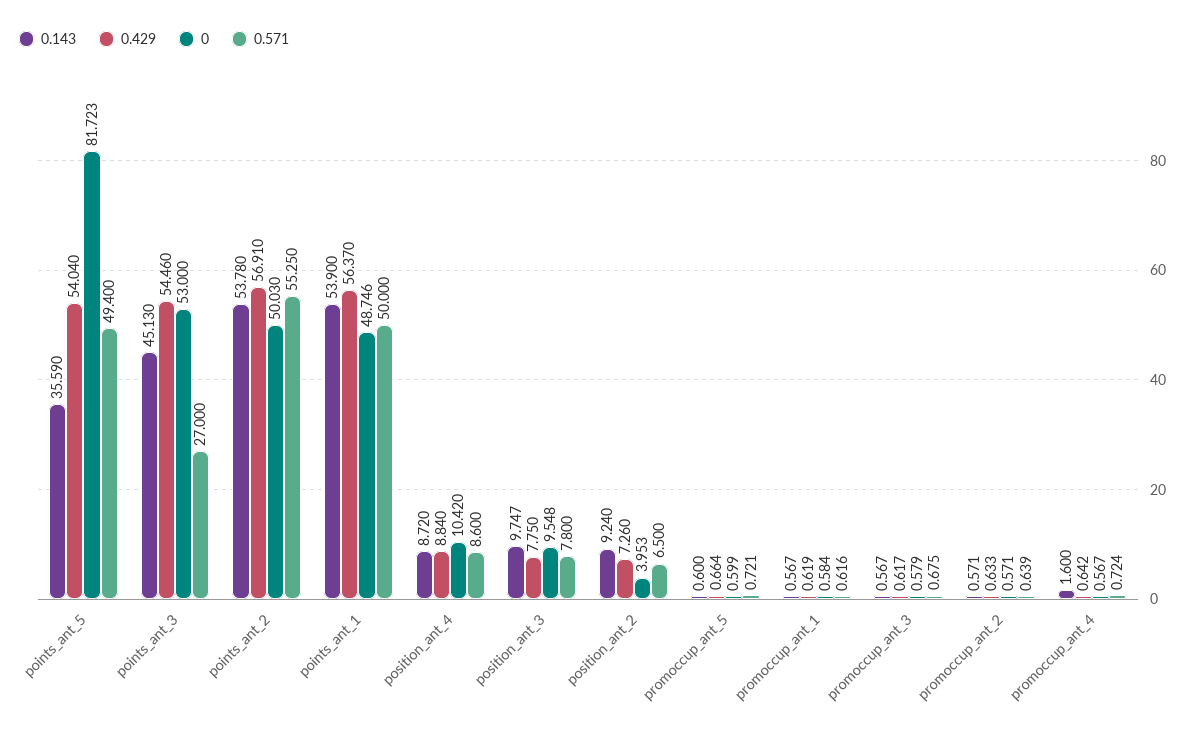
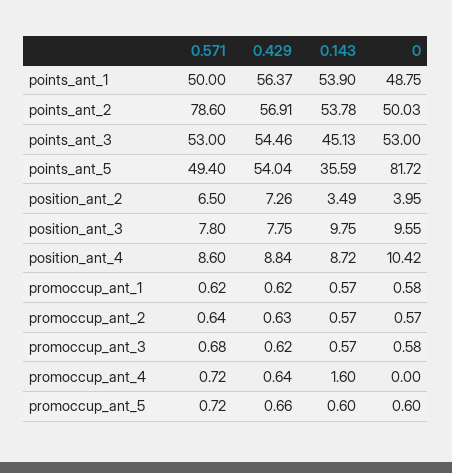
  {
    "0.143": {
      "points_ant_5": 35.59,
      "points_ant_3": 45.13,
      "points_ant_2": 53.78,
      "points_ant_1": 53.9,
      "position_ant_4": 8.72,
      "position_ant_3": 9.747,
-     "position_ant_2": 9.24,
+     "position_ant_2": 3.49,
      "promoccup_ant_5": 0.6,
      "promoccup_ant_1": 0.567,
      "promoccup_ant_3": 0.567,
      "promoccup_ant_2": 0.571,
      "promoccup_ant_4": 1.6
    },
    "0.429": {
      "points_ant_5": 54.04,
      "points_ant_3": 54.46,
      "points_ant_2": 56.91,
      "points_ant_1": 56.37,
      "position_ant_4": 8.84,
      "position_ant_3": 7.75,
      "position_ant_2": 7.26,
      "promoccup_ant_5": 0.664,
      "promoccup_ant_1": 0.619,
      "promoccup_ant_3": 0.617,
      "promoccup_ant_2": 0.633,
      "promoccup_ant_4": 0.642
    },
    "0": {
      "points_ant_5": 81.723,
      "points_ant_3": 53,
      "points_ant_2": 50.03,
      "points_ant_1": 48.746,
      "position_ant_4": 10.42,
      "position_ant_3": 9.548,
      "position_ant_2": 3.953,
      "promoccup_ant_5": 0.599,
      "promoccup_ant_1": 0.584,
      "promoccup_ant_3": 0.579,
      "promoccup_ant_2": 0.571,
-     "promoccup_ant_4": 0.567
+     "promoccup_ant_4": 0
    },
    "0.571": {
      "points_ant_5": 49.4,
-     "points_ant_3": 27,
+     "points_ant_3": 53,
-     "points_ant_2": 55.25,
+     "points_ant_2": 78.6,
      "points_ant_1": 50,
      "position_ant_4": 8.6,
      "position_ant_3": 7.8,
      "position_ant_2": 6.5,
      "promoccup_ant_5": 0.721,
      "promoccup_ant_1": 0.616,
      "promoccup_ant_3": 0.675,
      "promoccup_ant_2": 0.639,
      "promoccup_ant_4": 0.724
    }
  }

